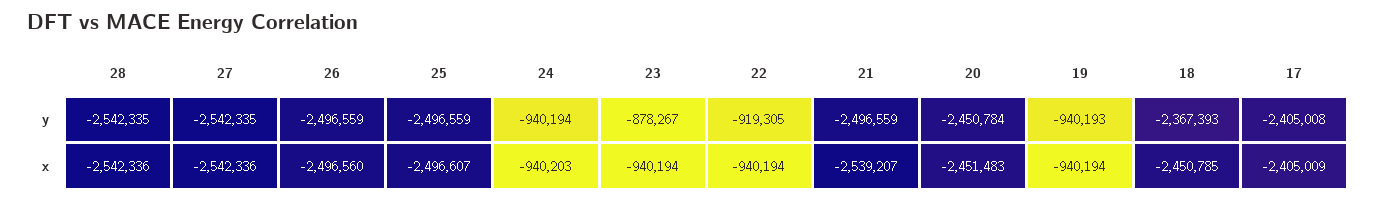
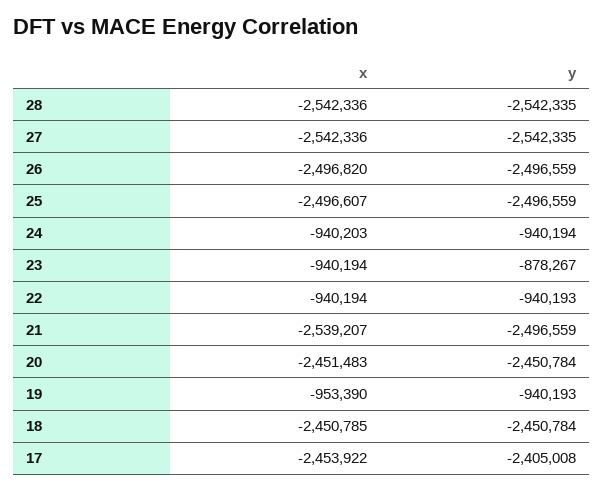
  {
    "28": {
      "y": -2542335,
      "x": -2542336
    },
    "27": {
      "y": -2542335,
      "x": -2542336
    },
    "26": {
      "y": -2496559,
-     "x": -2496560
+     "x": -2496820
    },
    "25": {
      "y": -2496559,
      "x": -2496607
    },
    "24": {
      "y": -940194,
      "x": -940203
    },
    "23": {
      "y": -878267,
      "x": -940194
    },
    "22": {
-     "y": -919305,
+     "y": -940193,
      "x": -940194
    },
    "21": {
      "y": -2496559,
      "x": -2539207
    },
    "20": {
      "y": -2450784,
      "x": -2451483
    },
    "19": {
      "y": -940193,
-     "x": -940194
+     "x": -953390
    },
    "18": {
-     "y": -2367393,
+     "y": -2450784,
      "x": -2450785
    },
    "17": {
      "y": -2405008,
-     "x": -2405009
+     "x": -2453922
    }
  }

